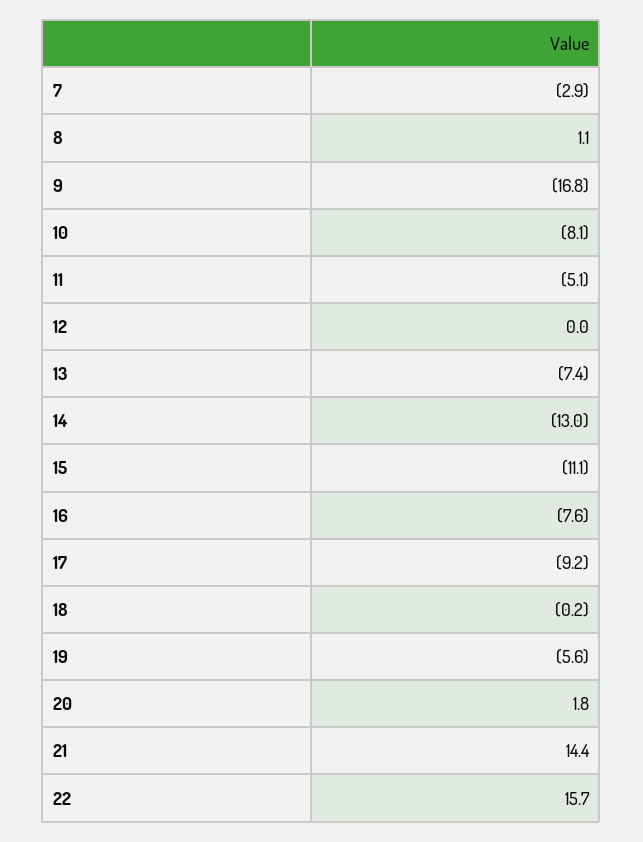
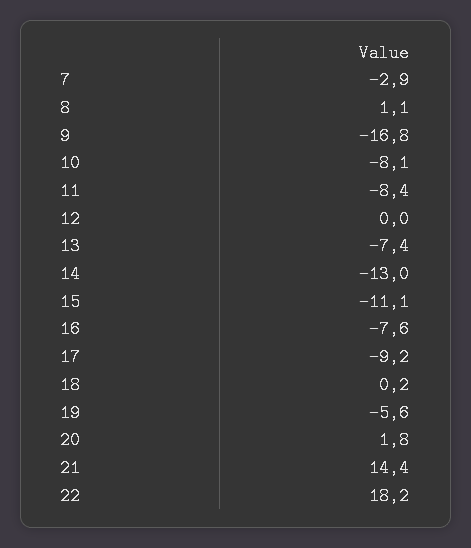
  {
    "7": -2.9,
    "8": 1.1,
    "9": -16.8,
    "10": -8.1,
-   "11": -5.1,
+   "11": -8.4,
    "12": 0,
    "13": -7.4,
    "14": -13,
    "15": -11.1,
    "16": -7.6,
    "17": -9.2,
-   "18": -0.2,
+   "18": 0.2,
    "19": -5.6,
    "20": 1.8,
    "21": 14.4,
-   "22": 15.7
+   "22": 18.2
  }

